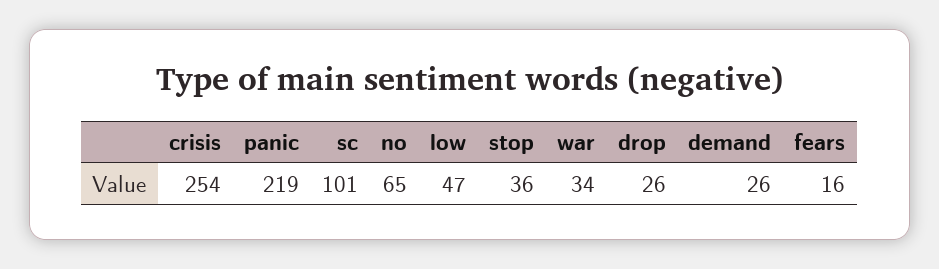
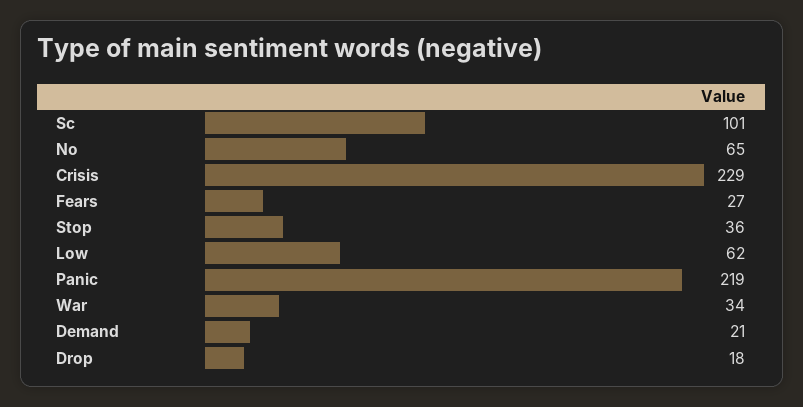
  {
-   "crisis": 254,
+   "crisis": 229,
    "panic": 219,
    "sc": 101,
    "no": 65,
-   "low": 47,
+   "low": 62,
    "stop": 36,
    "war": 34,
-   "drop": 26,
+   "drop": 18,
-   "demand": 26,
+   "demand": 21,
-   "fears": 16
+   "fears": 27
  }

